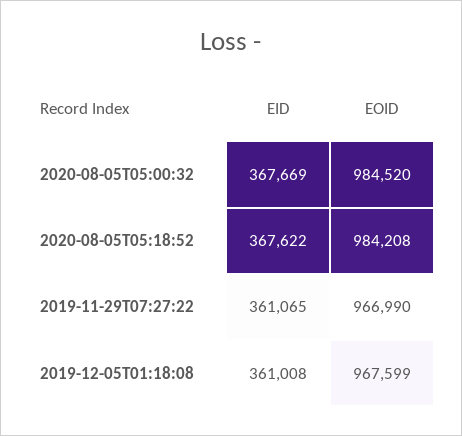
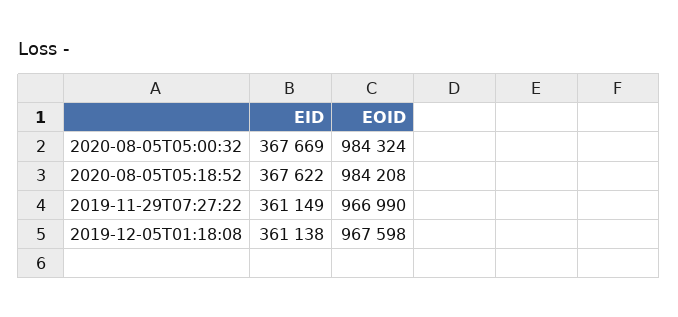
  {
    "EID": {
      "2020-08-05T05:00:32": 367669,
      "2020-08-05T05:18:52": 367622,
-     "2019-11-29T07:27:22": 361065,
+     "2019-11-29T07:27:22": 361149,
-     "2019-12-05T01:18:08": 361008
+     "2019-12-05T01:18:08": 361138
    },
    "EOID": {
-     "2020-08-05T05:00:32": 984520,
+     "2020-08-05T05:00:32": 984324,
      "2020-08-05T05:18:52": 984208,
      "2019-11-29T07:27:22": 966990,
-     "2019-12-05T01:18:08": 967599
+     "2019-12-05T01:18:08": 967598
    }
  }

